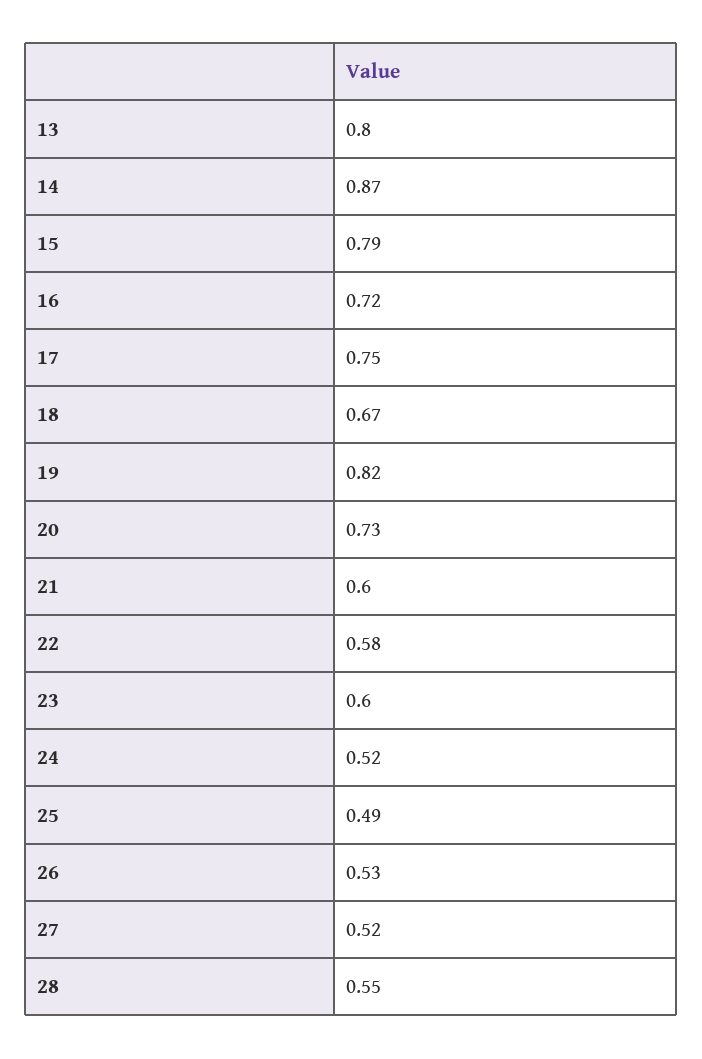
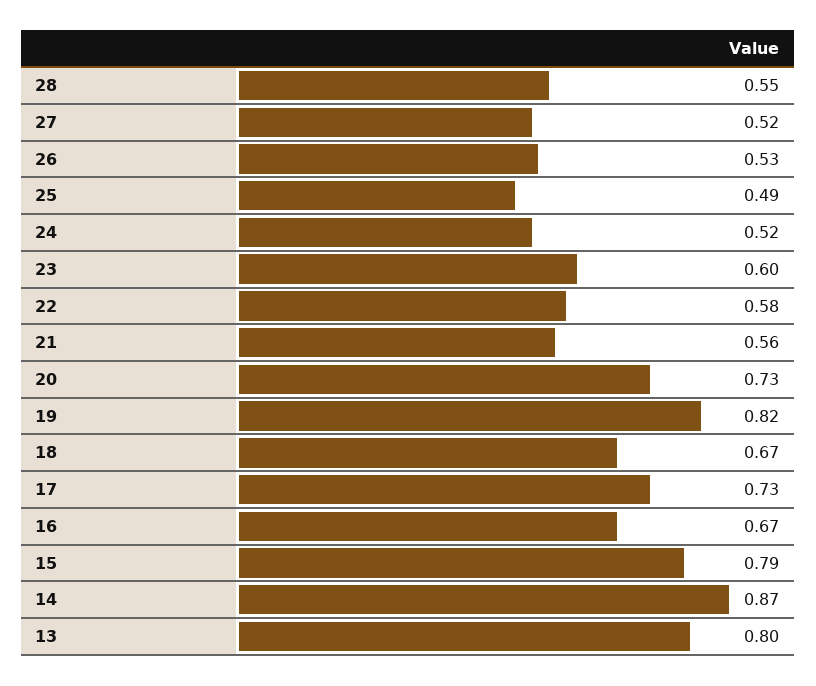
  {
    "13": 0.8,
    "14": 0.87,
    "15": 0.79,
-   "16": 0.72,
+   "16": 0.67,
-   "17": 0.75,
+   "17": 0.73,
    "18": 0.67,
    "19": 0.82,
    "20": 0.73,
-   "21": 0.6,
+   "21": 0.56,
    "22": 0.58,
    "23": 0.6,
    "24": 0.52,
    "25": 0.49,
    "26": 0.53,
    "27": 0.52,
    "28": 0.55
  }

